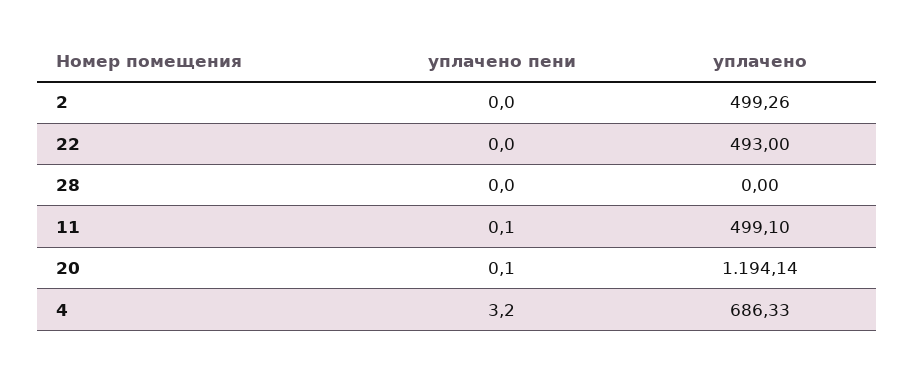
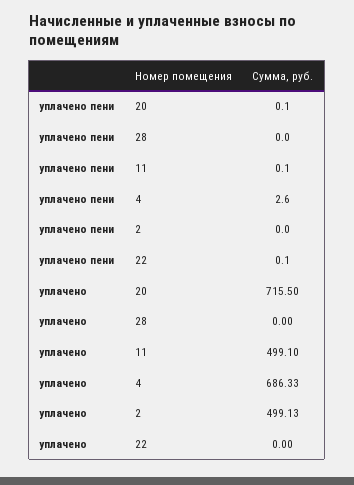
  {
    "уплачено пени": {
      "2": 0,
-     "22": 0,
+     "22": 0.1,
      "28": 0,
      "11": 0.1,
      "20": 0.1,
-     "4": 3.2
+     "4": 2.6
    },
    "уплачено": {
-     "2": 499.26,
+     "2": 499.13,
-     "22": 493,
+     "22": 0,
      "28": 0,
      "11": 499.1,
-     "20": 1194.14,
+     "20": 715.5,
      "4": 686.33
    }
  }

